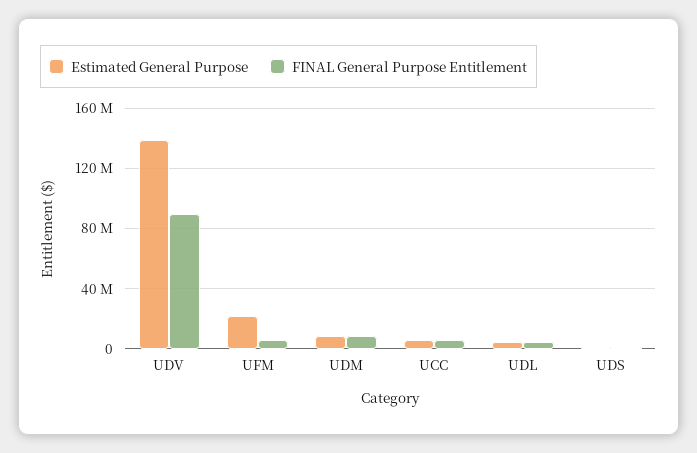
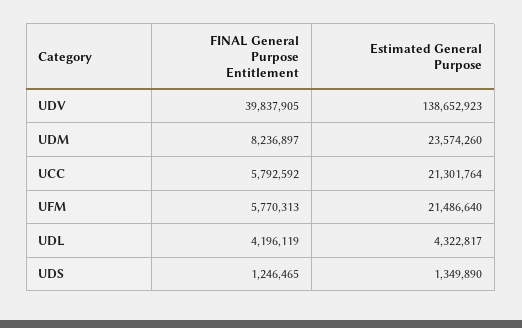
  {
    "Estimated General Purpose": {
      "UDV": 138652923,
      "UFM": 21486640,
-     "UDM": 10000000,
+     "UDM": 23574260,
-     "UCC": 5000000,
+     "UCC": 21301764,
      "UDL": 4322817,
      "UDS": 1349890
    },
    "FINAL General Purpose Entitlement": {
-     "UDV": 90000000,
+     "UDV": 39837905,
      "UFM": 5770313,
      "UDM": 8236897,
      "UCC": 5792592,
      "UDL": 4196119,
      "UDS": 1246465
    }
  }

